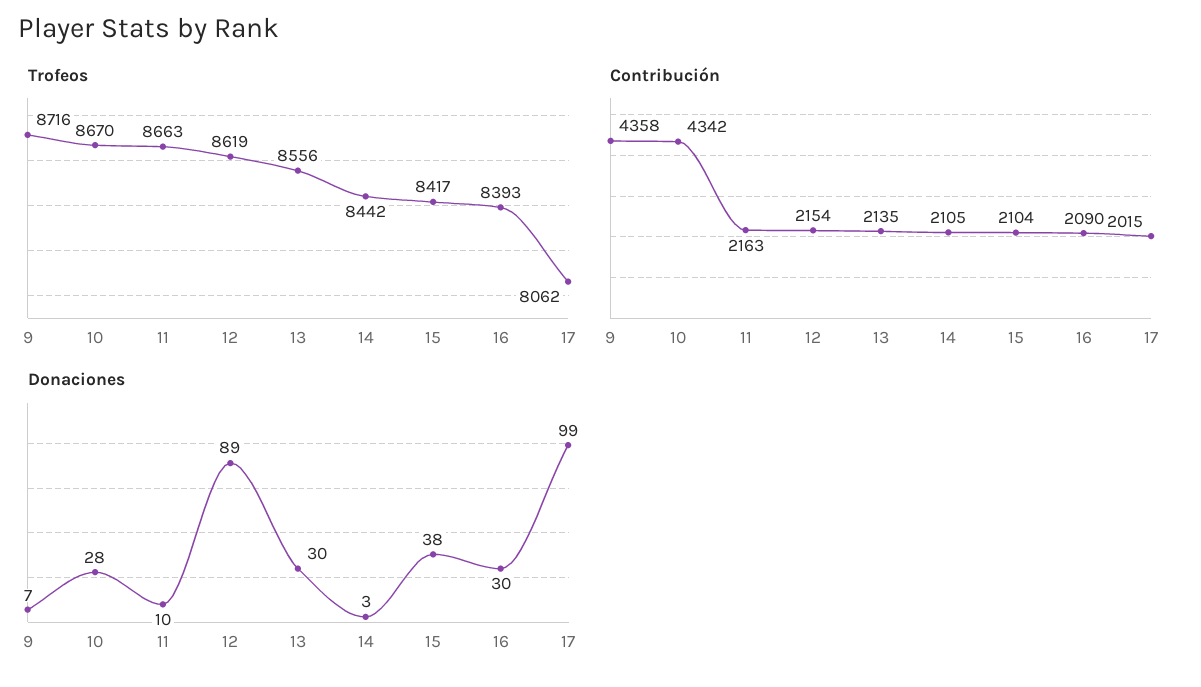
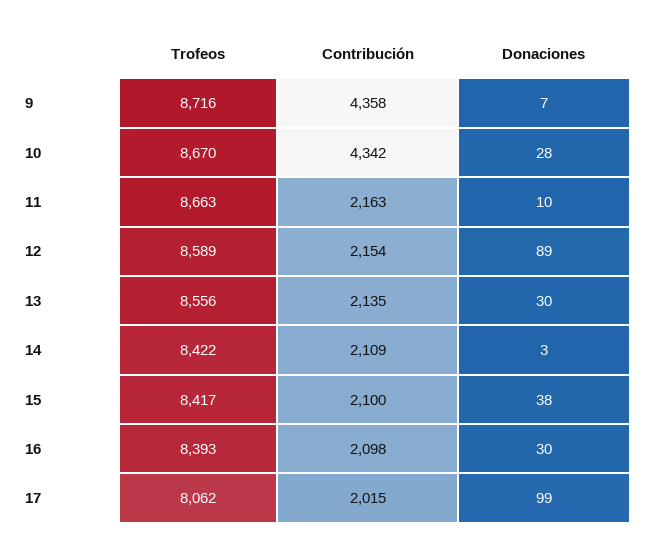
  {
    "Trofeos": {
      "9": 8716,
      "10": 8670,
      "11": 8663,
-     "12": 8619,
+     "12": 8589,
      "13": 8556,
-     "14": 8442,
+     "14": 8422,
      "15": 8417,
      "16": 8393,
      "17": 8062
    },
    "Contribución": {
      "9": 4358,
      "10": 4342,
      "11": 2163,
      "12": 2154,
      "13": 2135,
-     "14": 2105,
+     "14": 2109,
-     "15": 2104,
+     "15": 2100,
-     "16": 2090,
+     "16": 2098,
      "17": 2015
    },
    "Donaciones": {
      "9": 7,
      "10": 28,
      "11": 10,
      "12": 89,
      "13": 30,
      "14": 3,
      "15": 38,
      "16": 30,
      "17": 99
    }
  }

